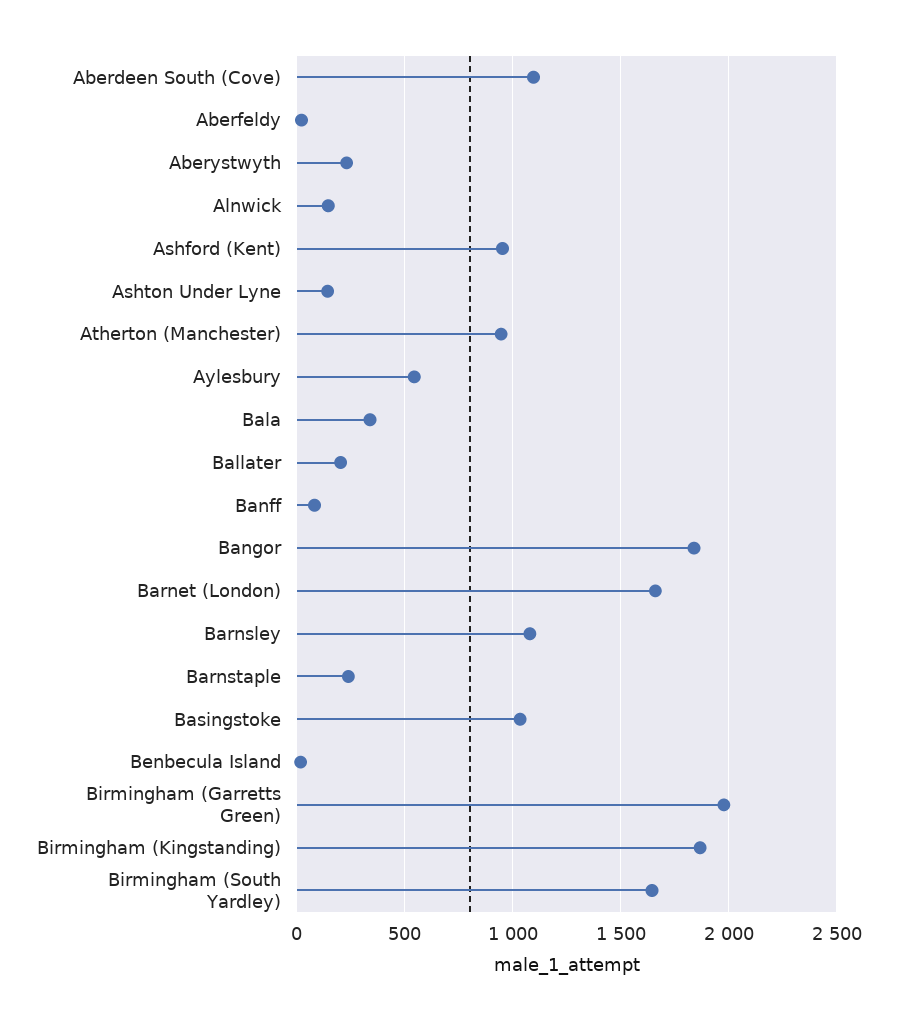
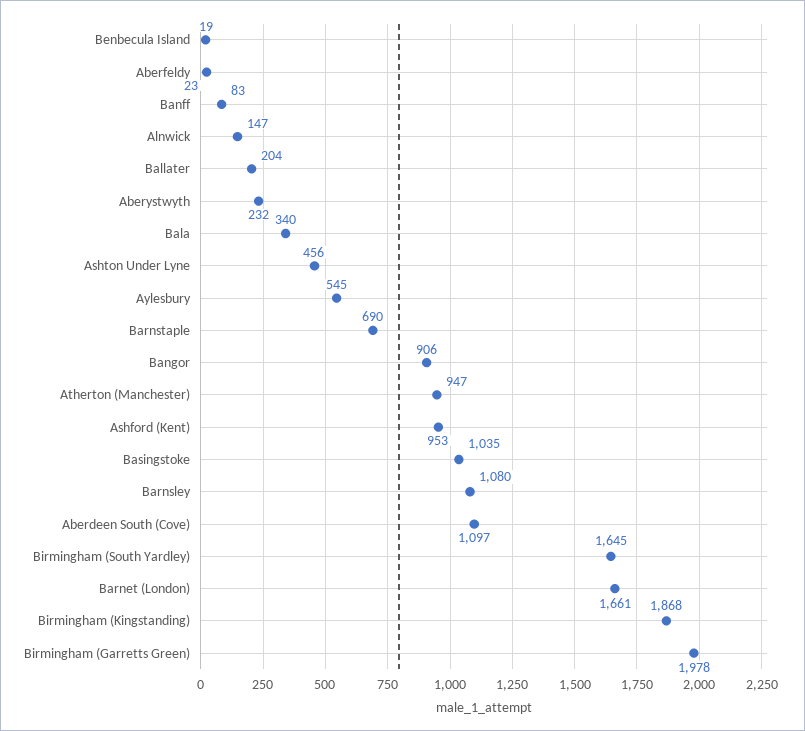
  {
    "Aberdeen South (Cove)": 1097,
    "Aberfeldy": 23,
    "Aberystwyth": 232,
    "Alnwick": 147,
    "Ashford (Kent)": 953,
-   "Ashton Under Lyne": 150,
+   "Ashton Under Lyne": 456,
    "Atherton (Manchester)": 947,
    "Aylesbury": 545,
    "Bala": 340,
    "Ballater": 204,
    "Banff": 83,
-   "Bangor": 1850,
+   "Bangor": 906,
    "Barnet (London)": 1661,
    "Barnsley": 1080,
-   "Barnstaple": 250,
+   "Barnstaple": 690,
    "Basingstoke": 1035,
    "Benbecula Island": 19,
    "Birmingham (Garretts Green)": 1978,
    "Birmingham (Kingstanding)": 1868,
    "Birmingham (South Yardley)": 1645
  }

